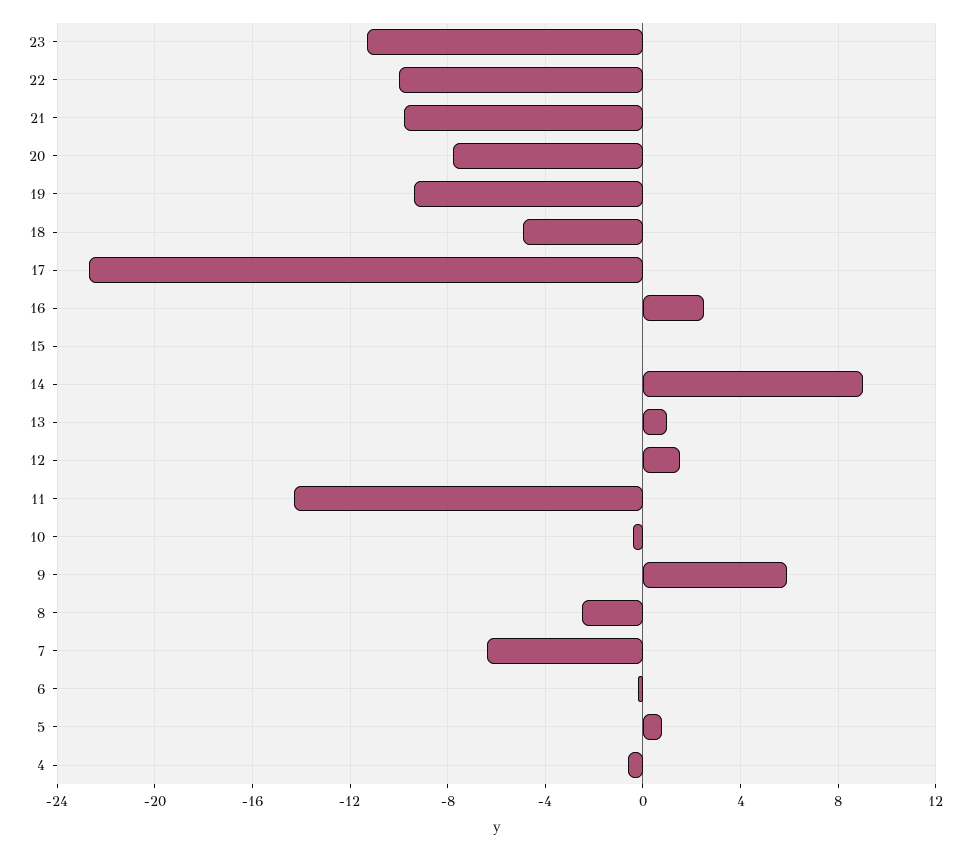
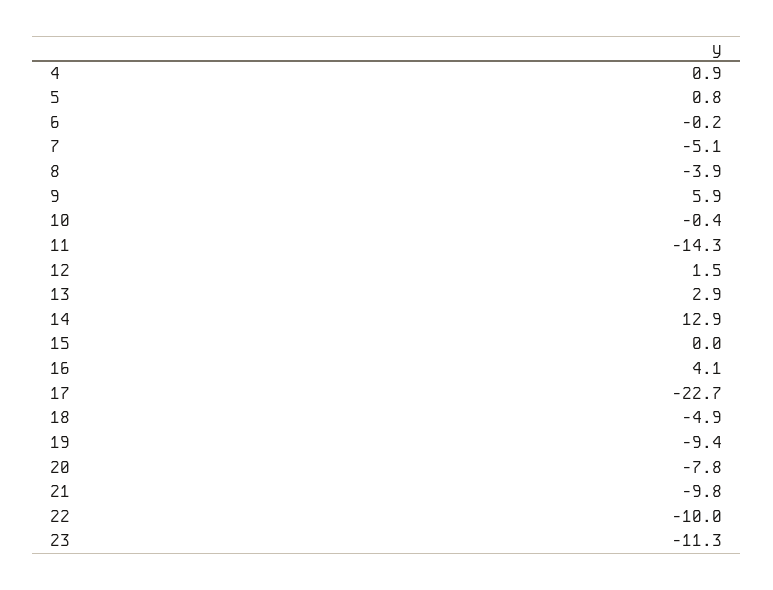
  {
    "23": -11.3,
    "22": -10,
    "21": -9.8,
    "20": -7.8,
    "19": -9.4,
    "18": -4.9,
    "17": -22.7,
-   "16": 2.5,
+   "16": 4.1,
    "15": 0,
-   "14": 9,
+   "14": 12.9,
-   "13": 1,
+   "13": 2.9,
    "12": 1.5,
    "11": -14.3,
    "10": -0.4,
    "9": 5.9,
-   "8": -2.5,
+   "8": -3.9,
-   "7": -6.5,
+   "7": -5.1,
    "6": -0.2,
    "5": 0.8,
-   "4": -0.5
+   "4": 0.9
  }

